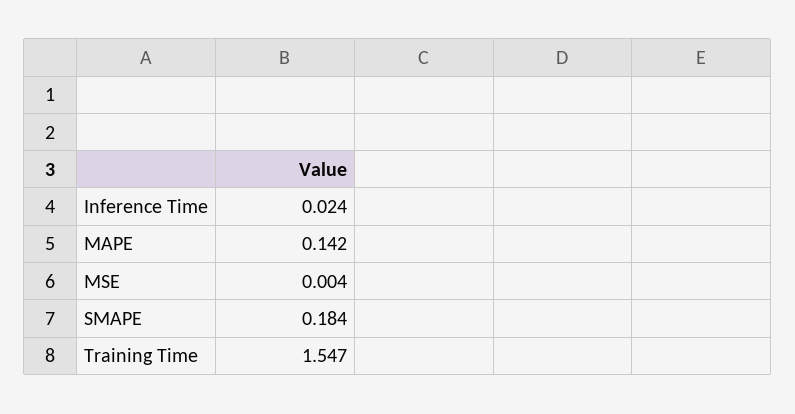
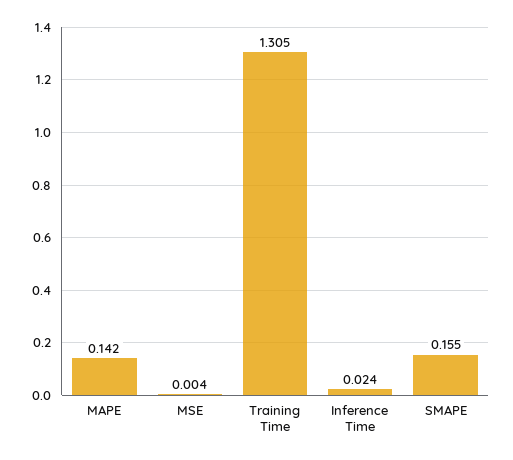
  {
    "Inference Time": 0.024,
    "MAPE": 0.142,
    "MSE": 0.004,
-   "SMAPE": 0.184,
+   "SMAPE": 0.155,
-   "Training Time": 1.547
+   "Training Time": 1.305
  }

